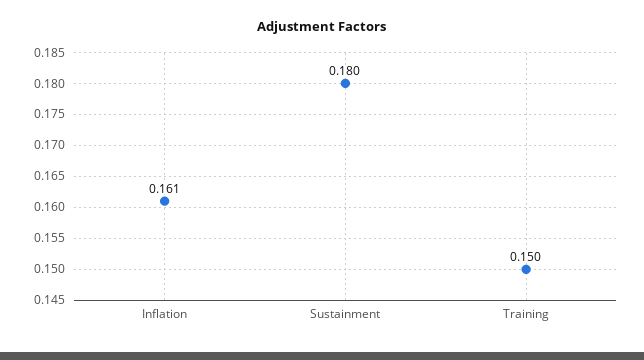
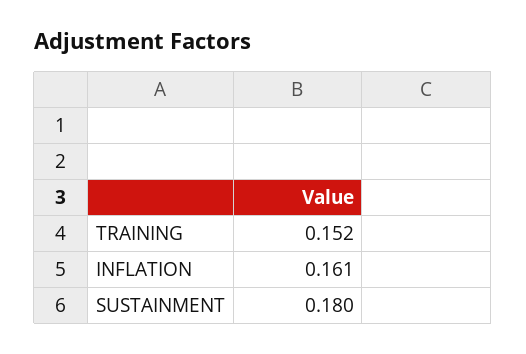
  {
    "Inflation": 0.161,
    "Sustainment": 0.18,
-   "Training": 0.15
+   "Training": 0.152
  }

